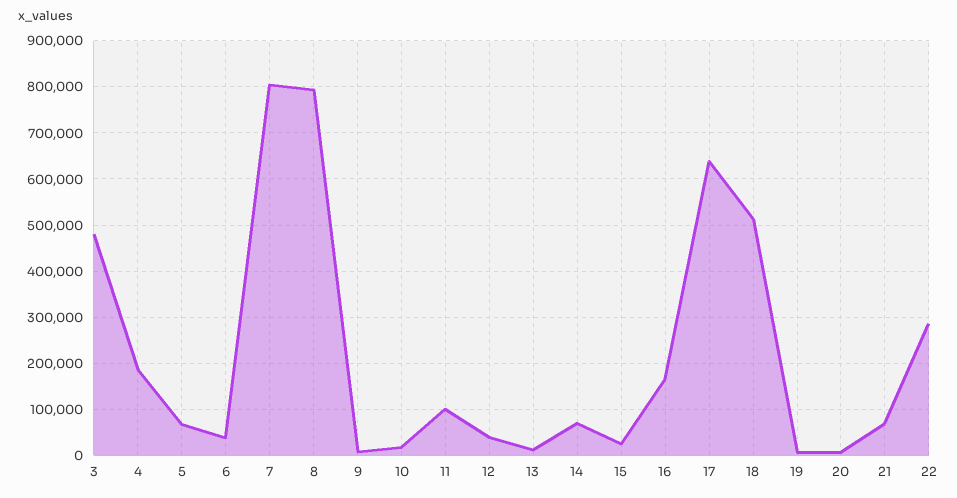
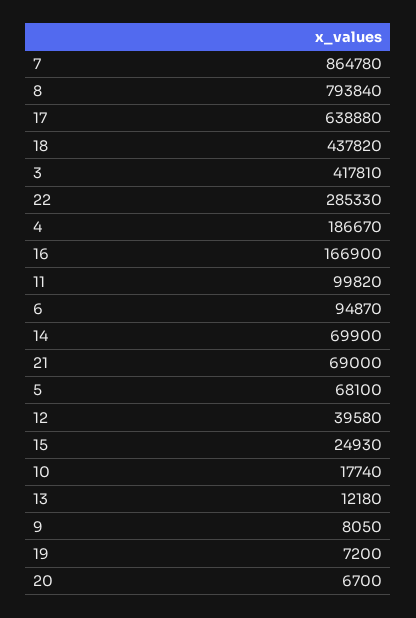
  {
-   "3": 480000,
+   "3": 417810,
    "4": 186670,
    "5": 68100,
-   "6": 40000,
+   "6": 94870,
-   "7": 800000,
+   "7": 864780,
    "8": 793840,
    "9": 8050,
    "10": 17740,
    "11": 99820,
    "12": 39580,
    "13": 12180,
    "14": 69900,
    "15": 24930,
    "16": 166900,
    "17": 638880,
-   "18": 520000,
+   "18": 437820,
    "19": 7200,
    "20": 6700,
    "21": 69000,
    "22": 285330
  }

